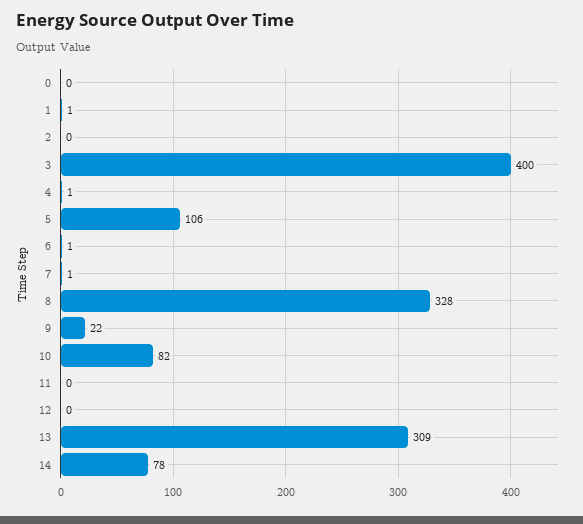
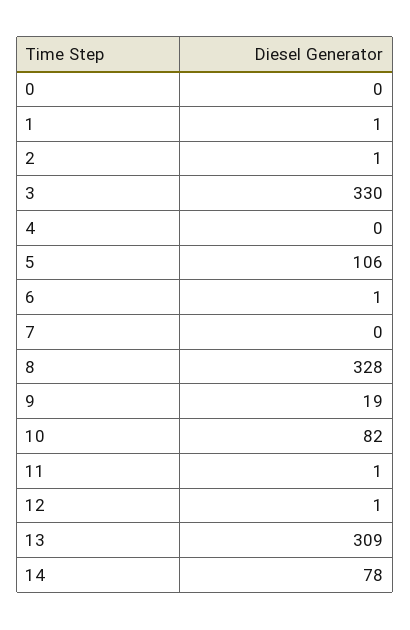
  {
    "0": 0,
    "1": 1,
-   "2": 0,
+   "2": 1,
-   "3": 400,
+   "3": 330,
-   "4": 1,
+   "4": 0,
    "5": 106,
    "6": 1,
-   "7": 1,
+   "7": 0,
    "8": 328,
-   "9": 22,
+   "9": 19,
    "10": 82,
-   "11": 0,
+   "11": 1,
-   "12": 0,
+   "12": 1,
    "13": 309,
    "14": 78
  }

